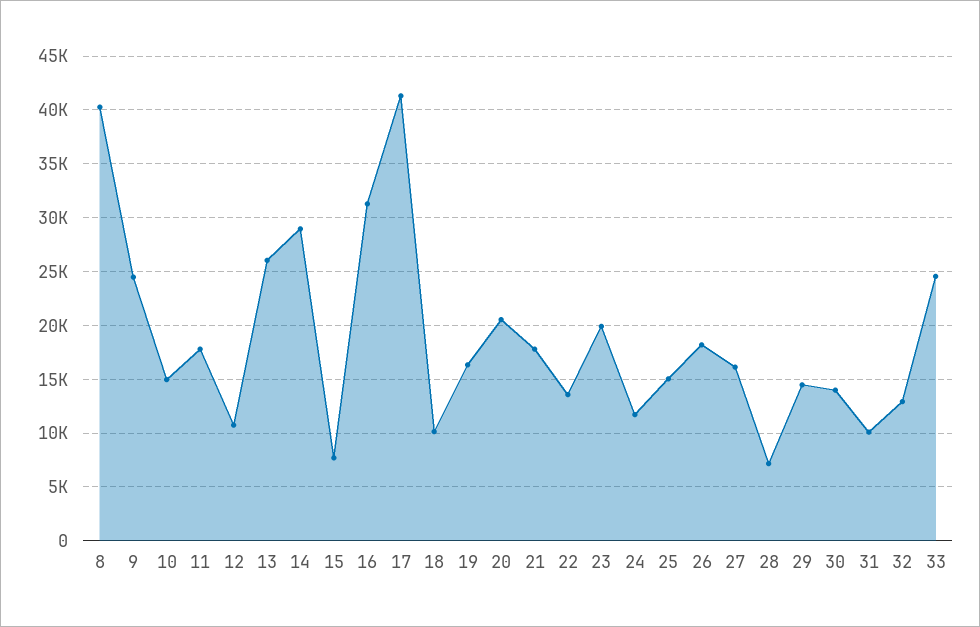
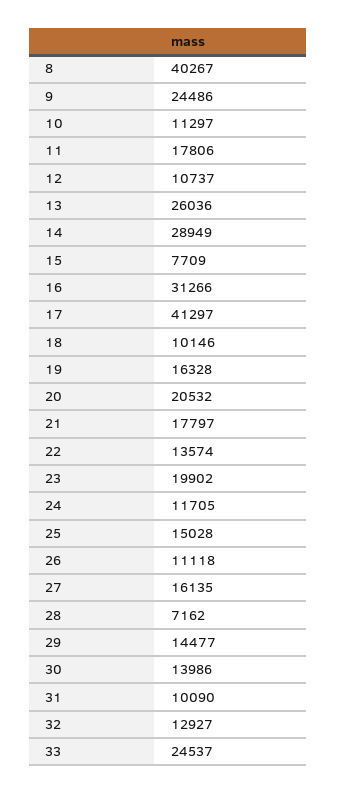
  {
    "8": 40267,
    "9": 24486,
-   "10": 15000,
+   "10": 11297,
    "11": 17806,
    "12": 10737,
    "13": 26036,
    "14": 28949,
    "15": 7709,
    "16": 31266,
    "17": 41297,
    "18": 10146,
    "19": 16328,
    "20": 20532,
    "21": 17797,
    "22": 13574,
    "23": 19902,
    "24": 11705,
    "25": 15028,
-   "26": 18000,
+   "26": 11118,
    "27": 16135,
    "28": 7162,
    "29": 14477,
    "30": 13986,
    "31": 10090,
    "32": 12927,
    "33": 24537
  }

